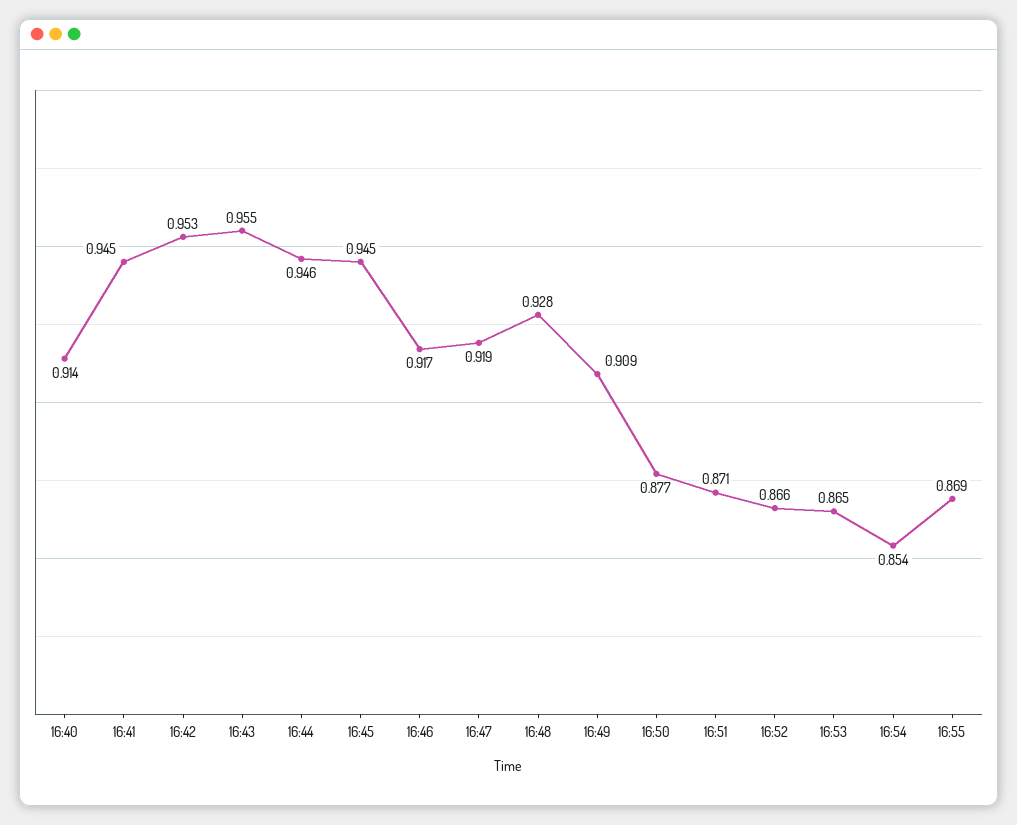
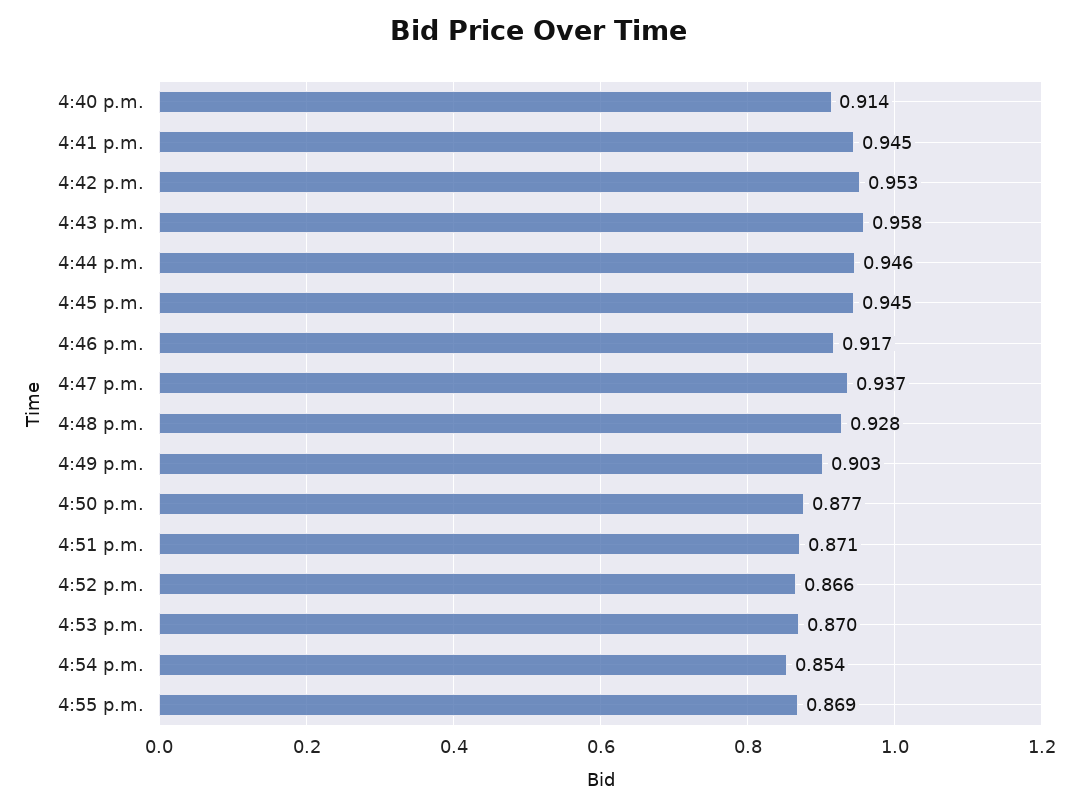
  {
    "16:40": 0.914,
    "16:41": 0.945,
    "16:42": 0.953,
-   "16:43": 0.955,
+   "16:43": 0.958,
    "16:44": 0.946,
    "16:45": 0.945,
    "16:46": 0.917,
-   "16:47": 0.919,
+   "16:47": 0.937,
    "16:48": 0.928,
-   "16:49": 0.909,
+   "16:49": 0.903,
    "16:50": 0.877,
    "16:51": 0.871,
    "16:52": 0.866,
-   "16:53": 0.865,
+   "16:53": 0.87,
    "16:54": 0.854,
    "16:55": 0.869
  }

